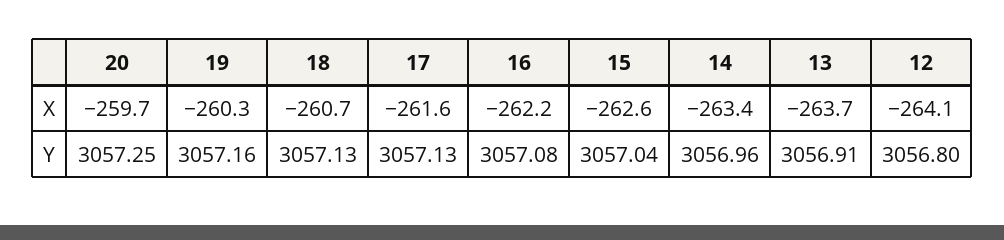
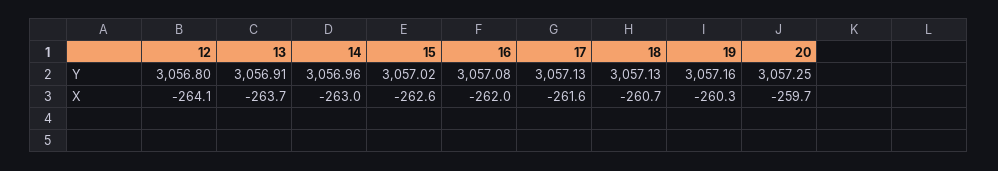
  {
    "20": {
      "X": -259.7,
      "Y": 3057.25
    },
    "19": {
      "X": -260.3,
      "Y": 3057.16
    },
    "18": {
      "X": -260.7,
      "Y": 3057.13
    },
    "17": {
      "X": -261.6,
      "Y": 3057.13
    },
    "16": {
-     "X": -262.2,
+     "X": -262,
      "Y": 3057.08
    },
    "15": {
      "X": -262.6,
-     "Y": 3057.04
+     "Y": 3057.02
    },
    "14": {
-     "X": -263.4,
+     "X": -263,
      "Y": 3056.96
    },
    "13": {
      "X": -263.7,
      "Y": 3056.91
    },
    "12": {
      "X": -264.1,
      "Y": 3056.8
    }
  }

